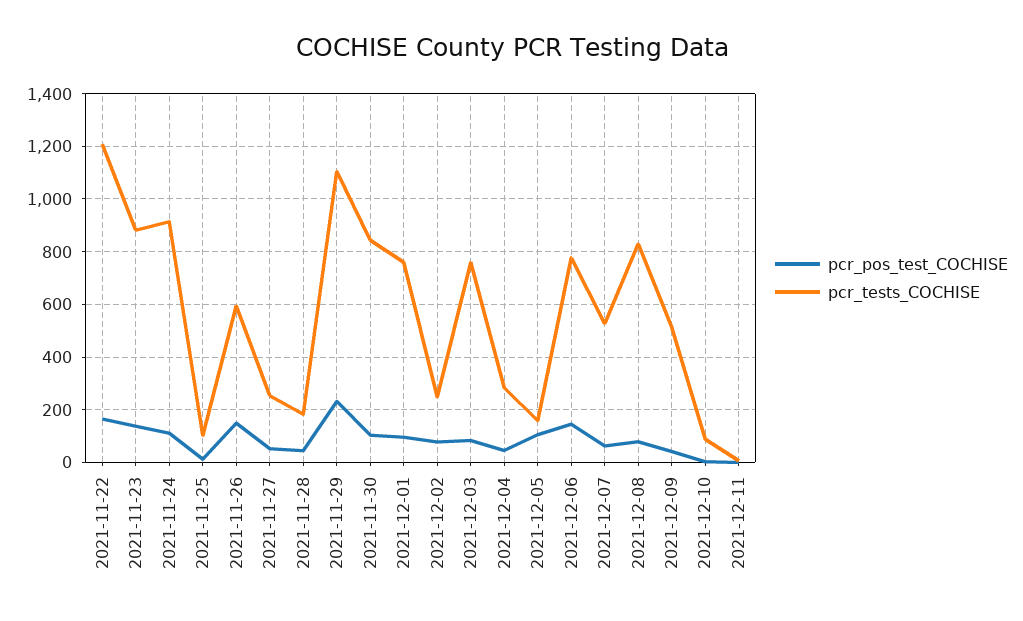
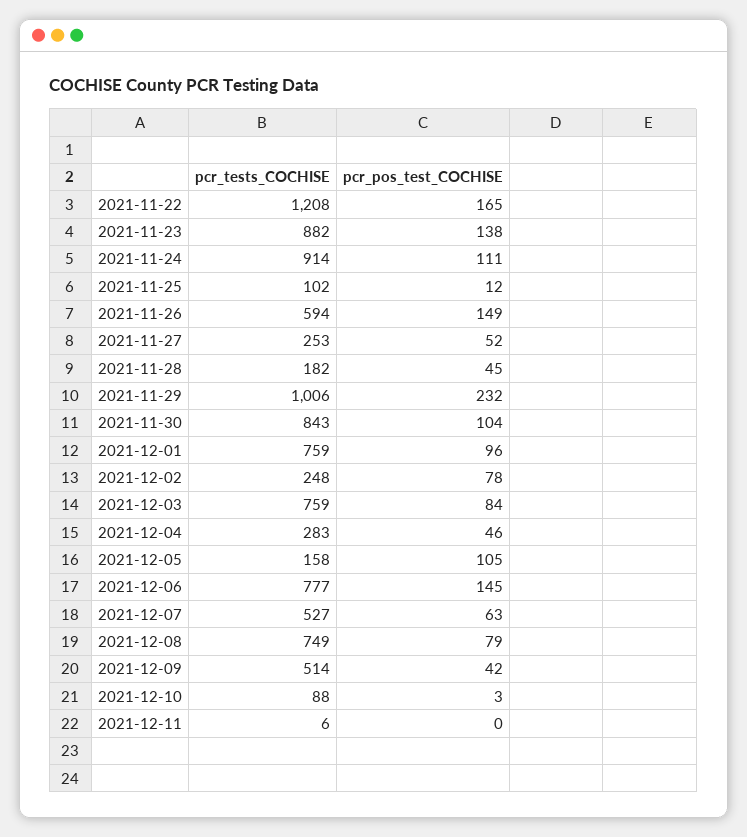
  {
    "pcr_pos_test_COCHISE": {
      "2021-11-22": 165,
      "2021-11-23": 138,
      "2021-11-24": 111,
      "2021-11-25": 12,
      "2021-11-26": 149,
      "2021-11-27": 52,
      "2021-11-28": 45,
      "2021-11-29": 232,
      "2021-11-30": 104,
      "2021-12-01": 96,
      "2021-12-02": 78,
      "2021-12-03": 84,
      "2021-12-04": 46,
      "2021-12-05": 105,
      "2021-12-06": 145,
      "2021-12-07": 63,
      "2021-12-08": 79,
      "2021-12-09": 42,
      "2021-12-10": 3,
      "2021-12-11": 0
    },
    "pcr_tests_COCHISE": {
      "2021-11-22": 1208,
      "2021-11-23": 882,
      "2021-11-24": 914,
      "2021-11-25": 102,
      "2021-11-26": 594,
      "2021-11-27": 253,
      "2021-11-28": 182,
-     "2021-11-29": 1100,
+     "2021-11-29": 1006,
      "2021-11-30": 843,
      "2021-12-01": 759,
      "2021-12-02": 248,
      "2021-12-03": 759,
      "2021-12-04": 283,
      "2021-12-05": 158,
      "2021-12-06": 777,
      "2021-12-07": 527,
-     "2021-12-08": 825,
+     "2021-12-08": 749,
      "2021-12-09": 514,
      "2021-12-10": 88,
      "2021-12-11": 6
    }
  }

